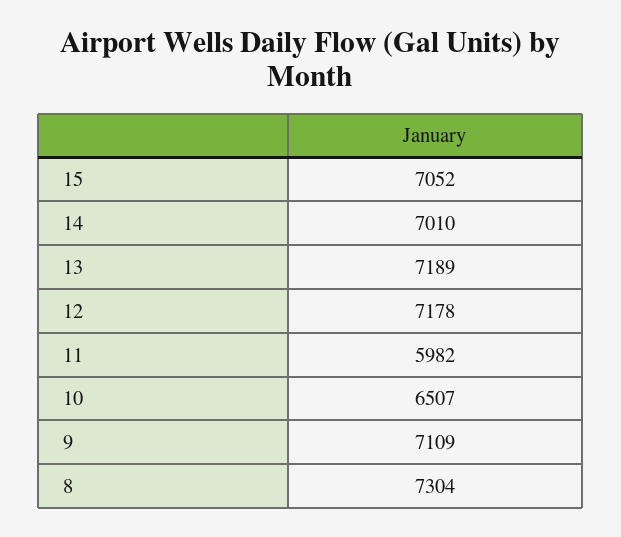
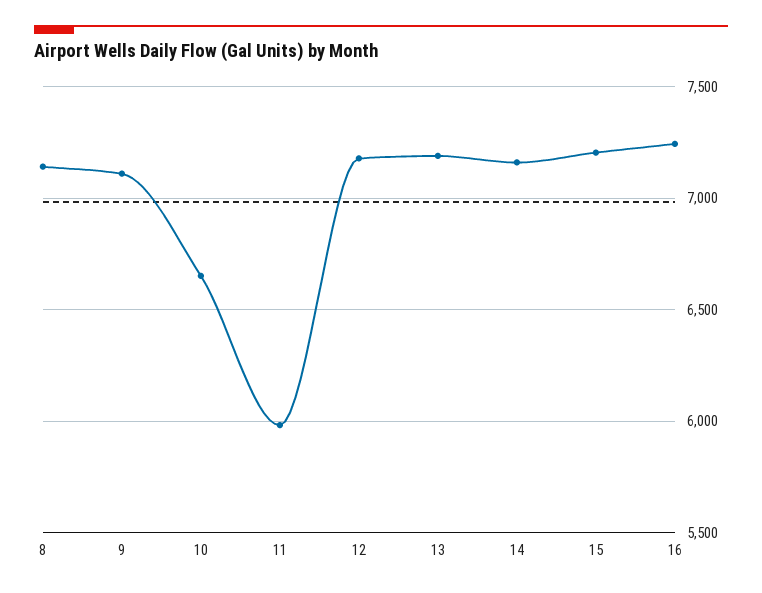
  {
-   "15": 7052,
+   "15": 7200,
-   "14": 7010,
+   "14": 7150,
    "13": 7189,
    "12": 7178,
    "11": 5982,
-   "10": 6507,
+   "10": 6650,
    "9": 7109,
-   "8": 7304
+   "8": 7150,
+   "16": 7250
  }

